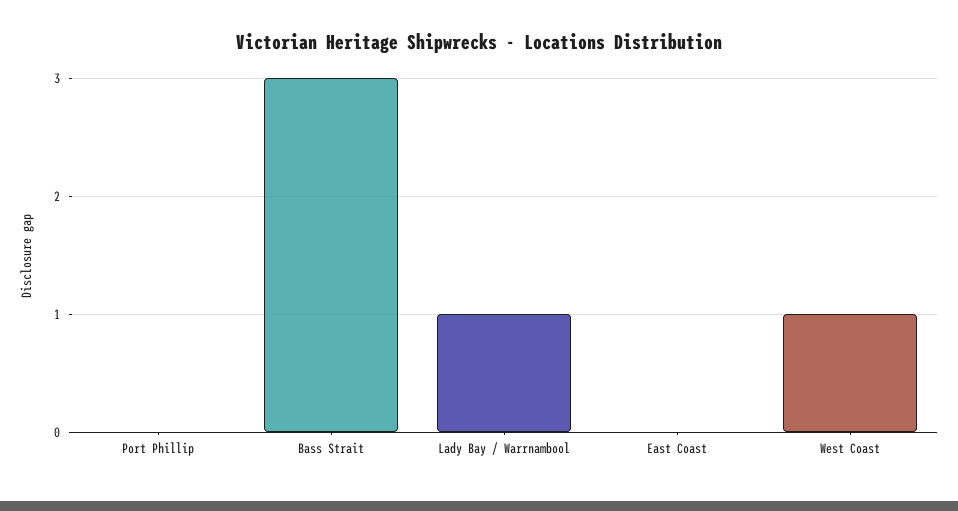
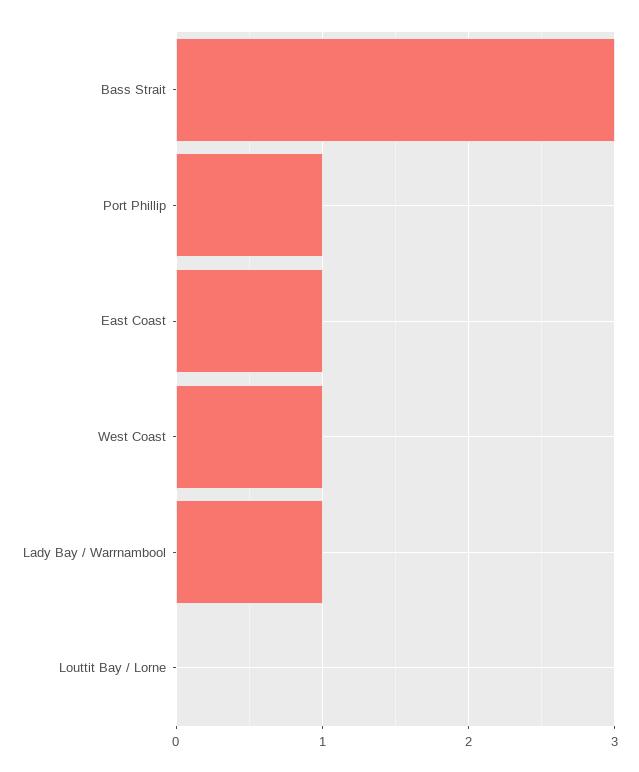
  {
-   "Port Phillip": 0,
+   "Port Phillip": 1,
    "Bass Strait": 3,
    "Lady Bay / Warrnambool": 1,
-   "East Coast": 0,
+   "East Coast": 1,
-   "West Coast": 1
+   "West Coast": 1,
+   "Louttit Bay / Lorne": 0
  }

